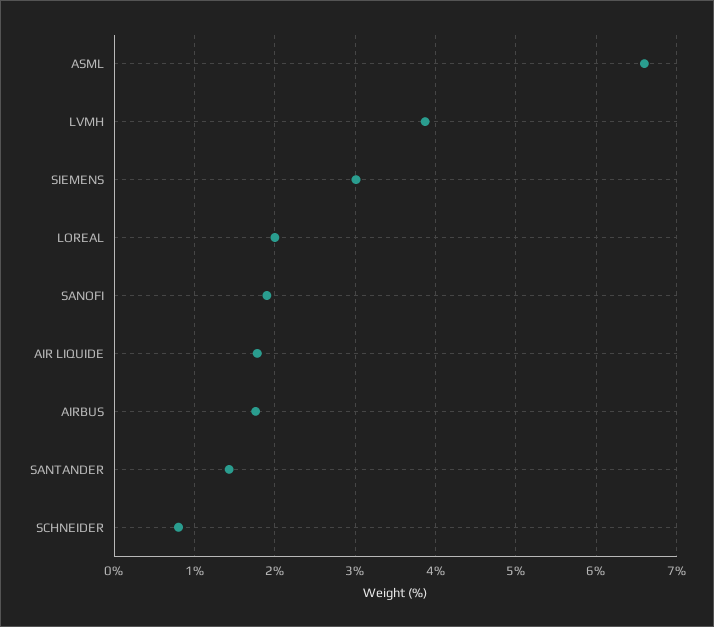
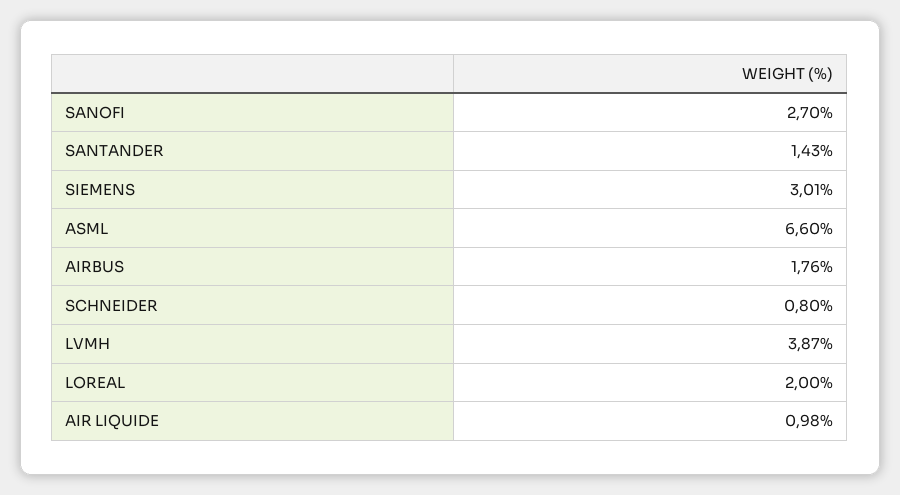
  {
    "ASML": 6.6,
    "LVMH": 3.87,
    "SIEMENS": 3.01,
    "LOREAL": 2,
-   "SANOFI": 1.9,
+   "SANOFI": 2.7,
-   "AIR LIQUIDE": 1.8,
+   "AIR LIQUIDE": 0.98,
    "AIRBUS": 1.76,
    "SANTANDER": 1.43,
    "SCHNEIDER": 0.8
  }

